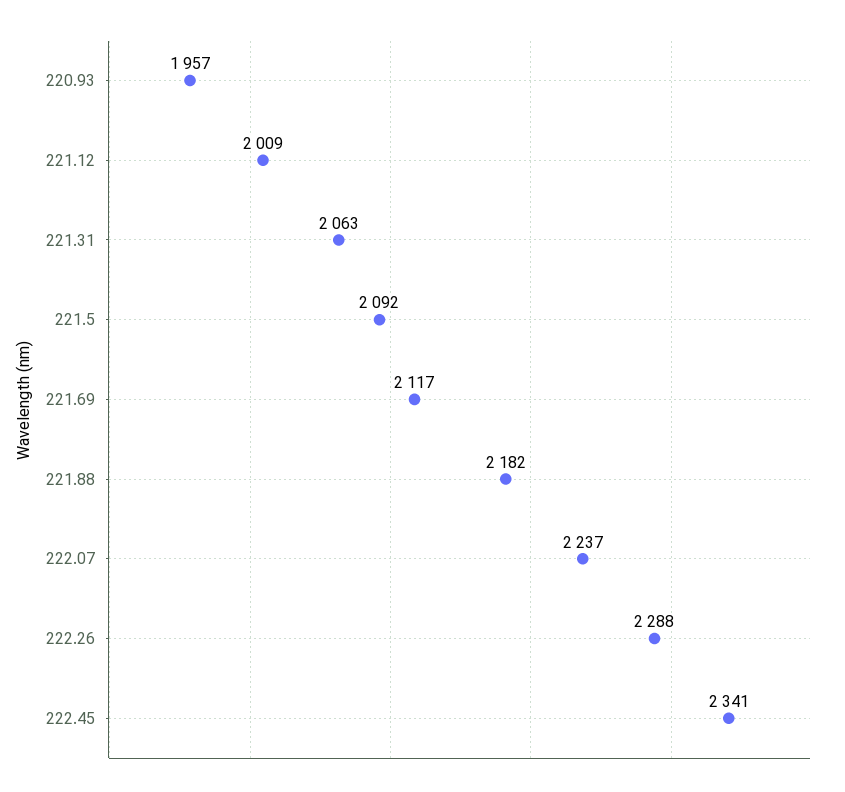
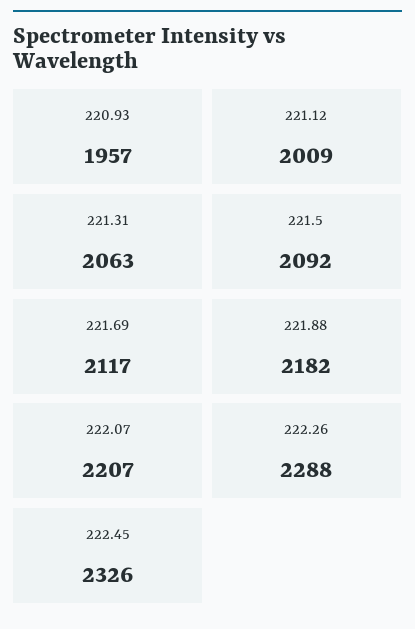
  {
    "220.93": 1957,
    "221.12": 2009,
    "221.31": 2063,
    "221.5": 2092,
    "221.69": 2117,
    "221.88": 2182,
-   "222.07": 2237,
+   "222.07": 2207,
    "222.26": 2288,
-   "222.45": 2341
+   "222.45": 2326
  }

